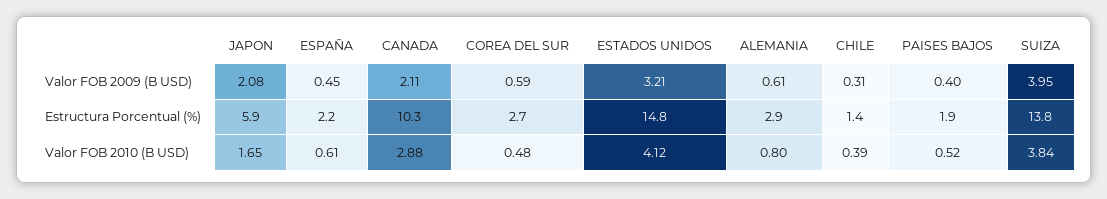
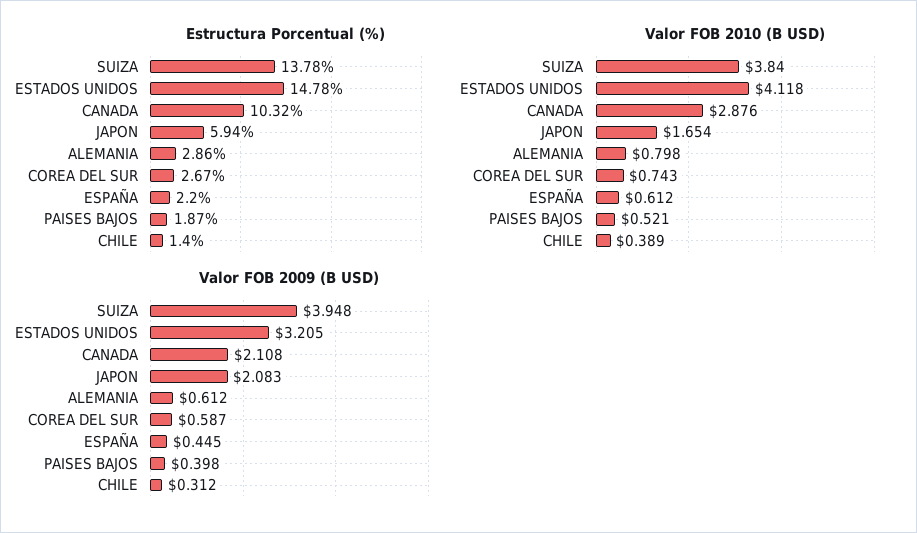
  {
    "Valor FOB 2009 (B USD)": {
      "JAPON": 2.083,
      "ESPAÑA": 0.445,
      "CANADA": 2.108,
      "COREA DEL SUR": 0.587,
      "ESTADOS UNIDOS": 3.205,
      "ALEMANIA": 0.612,
      "CHILE": 0.312,
      "PAISES BAJOS": 0.398,
      "SUIZA": 3.948
    },
    "Estructura Porcentual (%)": {
      "JAPON": 5.94,
      "ESPAÑA": 2.2,
      "CANADA": 10.32,
      "COREA DEL SUR": 2.67,
      "ESTADOS UNIDOS": 14.78,
      "ALEMANIA": 2.86,
      "CHILE": 1.4,
      "PAISES BAJOS": 1.87,
      "SUIZA": 13.78
    },
    "Valor FOB 2010 (B USD)": {
      "JAPON": 1.654,
      "ESPAÑA": 0.612,
      "CANADA": 2.876,
-     "COREA DEL SUR": 0.48,
+     "COREA DEL SUR": 0.743,
      "ESTADOS UNIDOS": 4.118,
      "ALEMANIA": 0.798,
      "CHILE": 0.389,
      "PAISES BAJOS": 0.521,
      "SUIZA": 3.84
    }
  }

